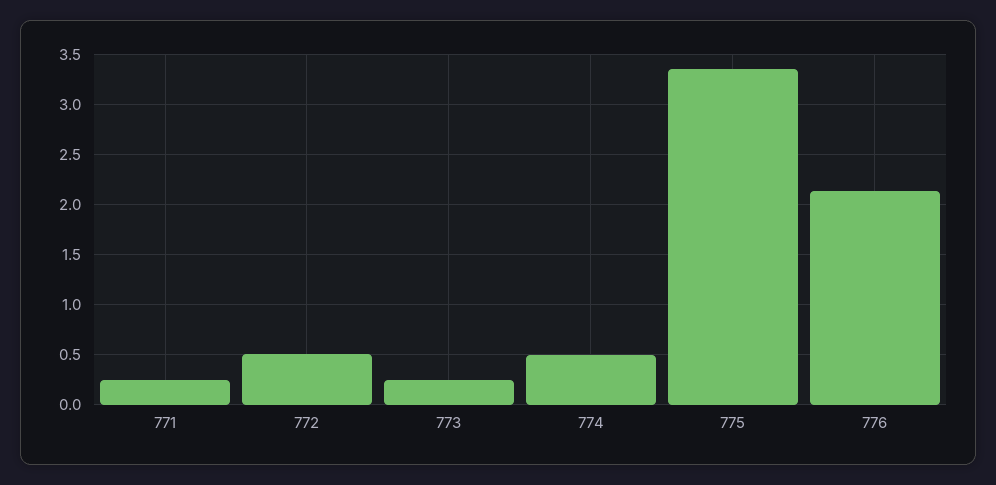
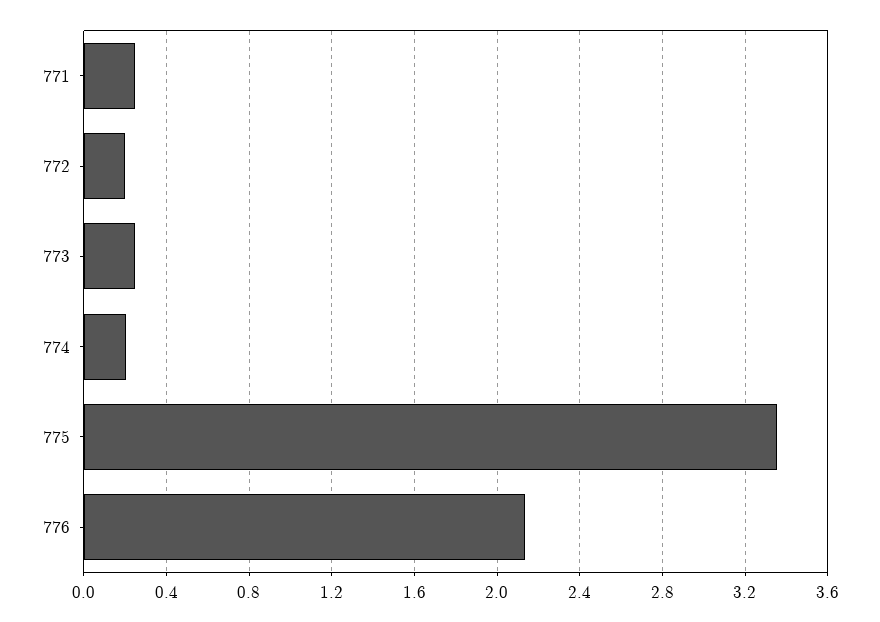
  {
    "771": 0.25,
-   "772": 0.5,
+   "772": 0.2,
    "773": 0.25,
-   "774": 0.5,
+   "774": 0.2,
    "775": 3.35,
    "776": 2.15
  }

